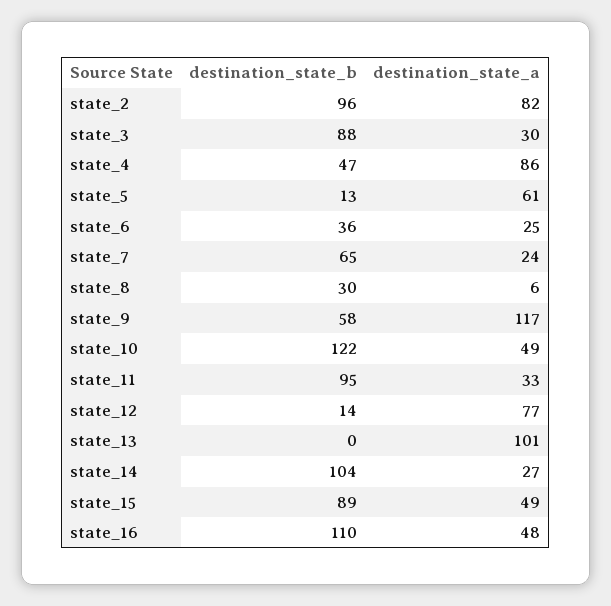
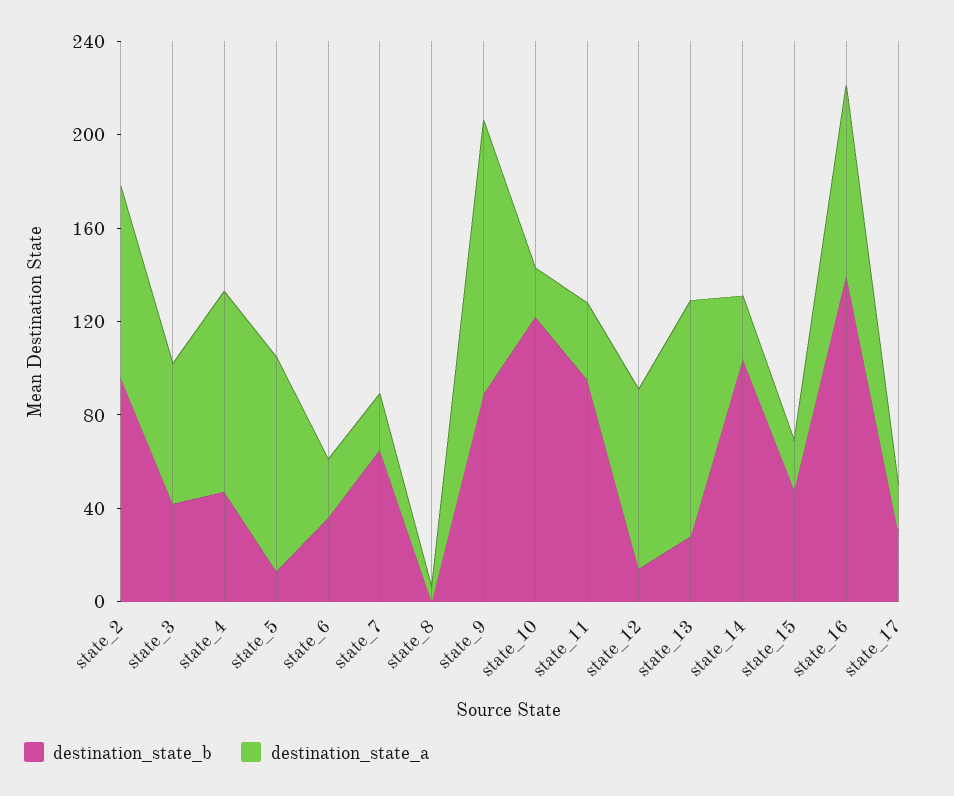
  {
    "destination_state_b": {
      "state_2": 96,
-     "state_3": 88,
+     "state_3": 40,
      "state_4": 47,
      "state_5": 13,
      "state_6": 36,
      "state_7": 65,
-     "state_8": 30,
+     "state_8": 0,
-     "state_9": 58,
+     "state_9": 90,
      "state_10": 122,
      "state_11": 95,
      "state_12": 14,
-     "state_13": 0,
+     "state_13": 30,
      "state_14": 104,
-     "state_15": 89,
+     "state_15": 50,
-     "state_16": 110
+     "state_16": 140,
+     "state_17": 30
    },
    "destination_state_a": {
      "state_2": 82,
-     "state_3": 30,
+     "state_3": 60,
      "state_4": 86,
-     "state_5": 61,
+     "state_5": 90,
      "state_6": 25,
      "state_7": 24,
      "state_8": 6,
      "state_9": 117,
-     "state_10": 49,
+     "state_10": 20,
      "state_11": 33,
      "state_12": 77,
      "state_13": 101,
      "state_14": 27,
-     "state_15": 49,
+     "state_15": 20,
-     "state_16": 48
+     "state_16": 80,
+     "state_17": 20
    }
  }

